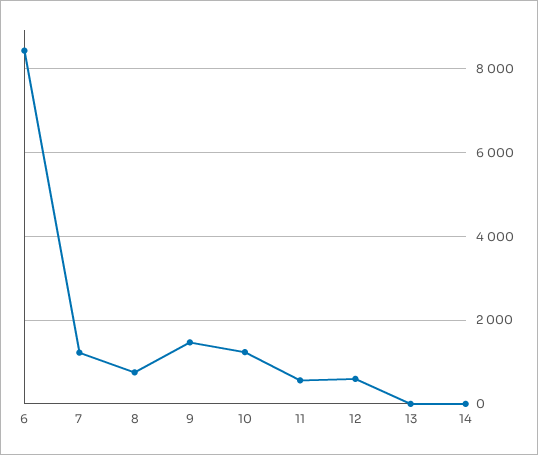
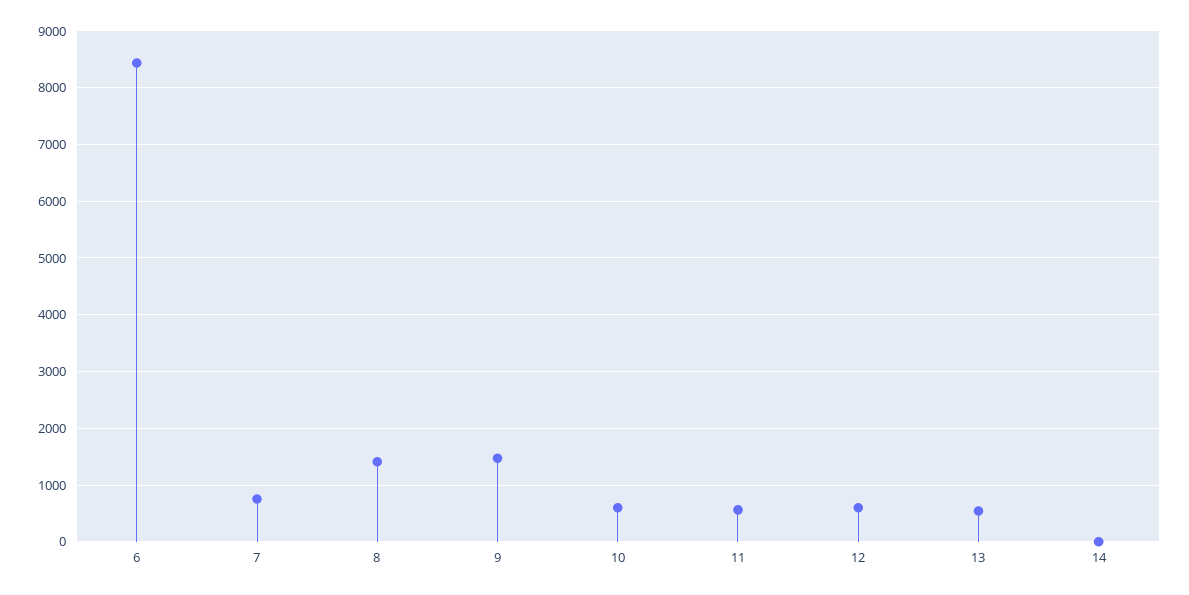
  {
    "6": 8400,
-   "7": 1200,
+   "7": 800,
-   "8": 800,
+   "8": 1400,
    "9": 1400,
-   "10": 1200,
+   "10": 600,
    "11": 600,
    "12": 600,
-   "13": 0,
+   "13": 600,
    "14": 0
  }

